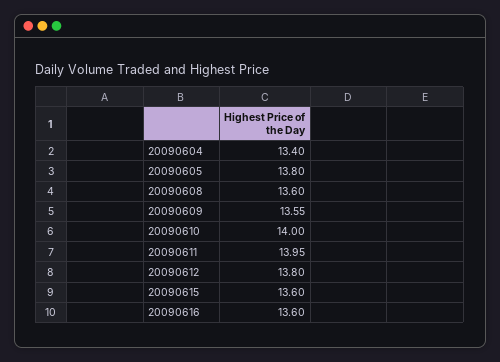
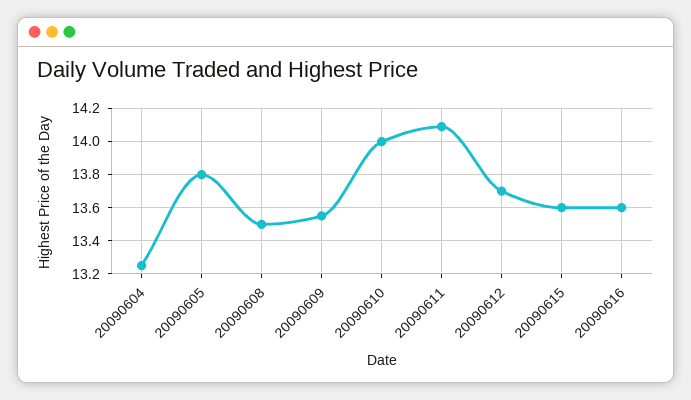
  {
-   "20090604": 13.4,
+   "20090604": 13.25,
    "20090605": 13.8,
-   "20090608": 13.6,
+   "20090608": 13.5,
    "20090609": 13.55,
    "20090610": 14,
-   "20090611": 13.95,
+   "20090611": 14.1,
-   "20090612": 13.8,
+   "20090612": 13.7,
    "20090615": 13.6,
    "20090616": 13.6
  }

